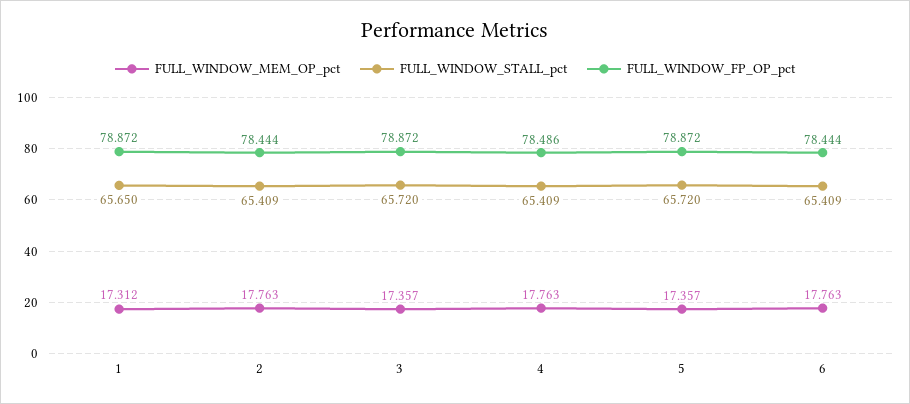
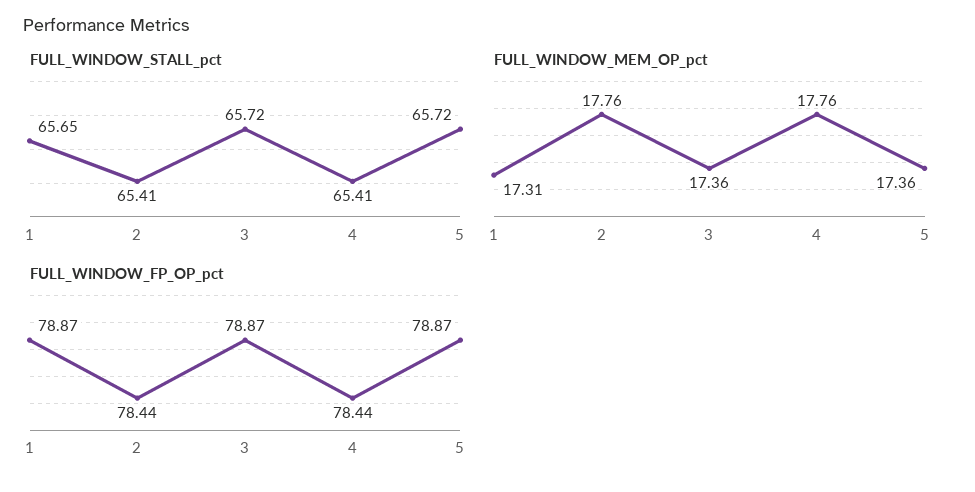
  {
    "FULL_WINDOW_MEM_OP_pct": {
      "1": 17.312,
      "2": 17.763,
      "3": 17.357,
      "4": 17.763,
-     "5": 17.357,
+     "5": 17.357
-     "6": 17.763
    },
    "FULL_WINDOW_STALL_pct": {
      "1": 65.65,
      "2": 65.409,
      "3": 65.72,
      "4": 65.409,
-     "5": 65.72,
+     "5": 65.72
-     "6": 65.409
    },
    "FULL_WINDOW_FP_OP_pct": {
      "1": 78.872,
      "2": 78.444,
      "3": 78.872,
-     "4": 78.486,
+     "4": 78.44,
-     "5": 78.872,
+     "5": 78.872
-     "6": 78.444
    }
  }

